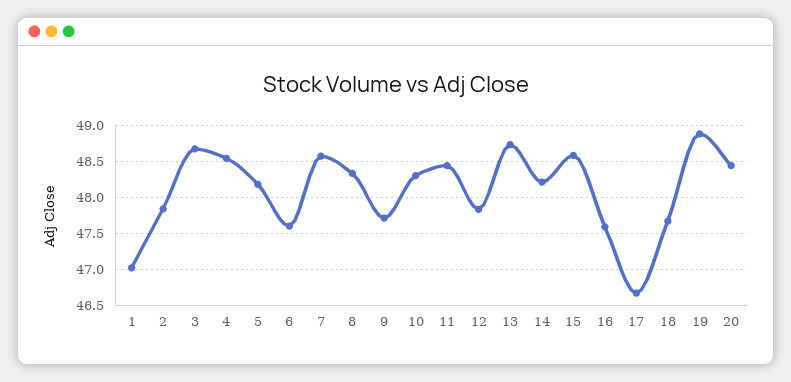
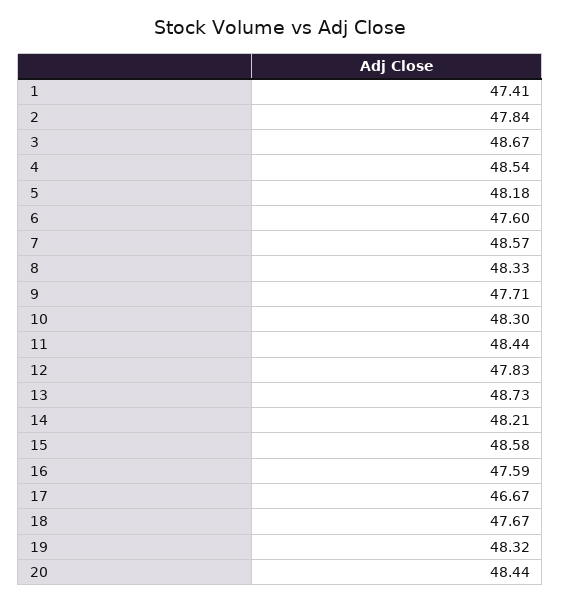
  {
-   "1": 47,
+   "1": 47.41,
    "2": 47.84,
    "3": 48.67,
    "4": 48.54,
    "5": 48.18,
    "6": 47.6,
    "7": 48.57,
    "8": 48.33,
    "9": 47.71,
    "10": 48.3,
    "11": 48.44,
    "12": 47.83,
    "13": 48.73,
    "14": 48.21,
    "15": 48.58,
    "16": 47.59,
    "17": 46.67,
    "18": 47.67,
-   "19": 48.9,
+   "19": 48.32,
    "20": 48.44
  }

